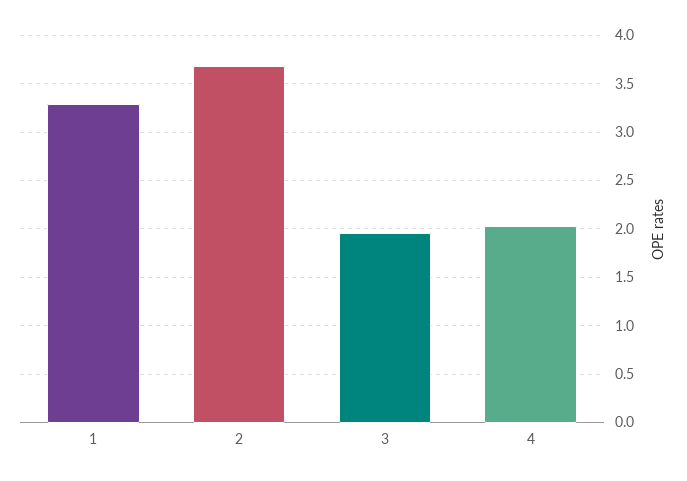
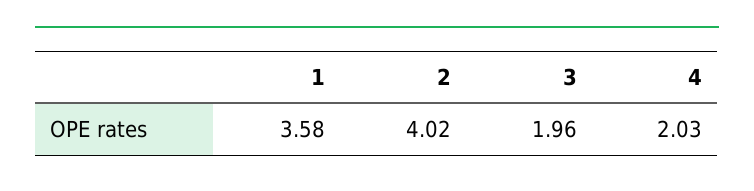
  {
-   "1": 3.3,
+   "1": 3.58,
-   "2": 3.7,
+   "2": 4.02,
    "3": 1.96,
    "4": 2.03
  }

